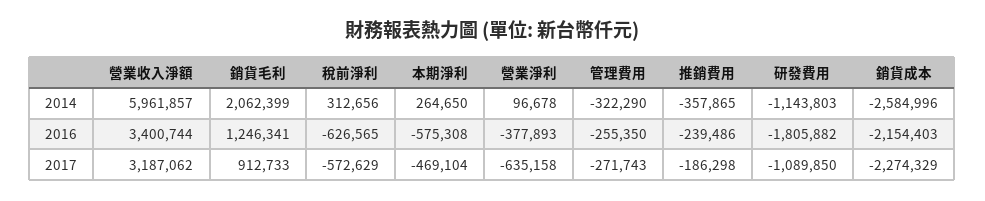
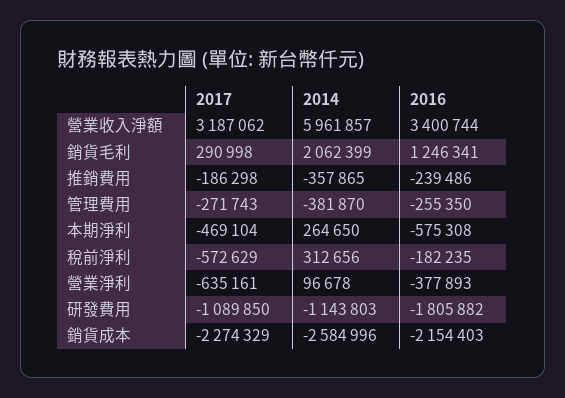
  {
    "營業收入淨額": {
      "2014": 5961857,
      "2016": 3400744,
      "2017": 3187062
    },
    "銷貨毛利": {
      "2014": 2062399,
      "2016": 1246341,
-     "2017": 912733
+     "2017": 290998
    },
    "稅前淨利": {
      "2014": 312656,
-     "2016": -626565,
+     "2016": -182235,
      "2017": -572629
    },
    "本期淨利": {
      "2014": 264650,
      "2016": -575308,
      "2017": -469104
    },
    "營業淨利": {
      "2014": 96678,
      "2016": -377893,
-     "2017": -635158
+     "2017": -635161
    },
    "管理費用": {
-     "2014": -322290,
+     "2014": -381870,
      "2016": -255350,
      "2017": -271743
    },
    "推銷費用": {
      "2014": -357865,
      "2016": -239486,
      "2017": -186298
    },
    "研發費用": {
      "2014": -1143803,
      "2016": -1805882,
      "2017": -1089850
    },
    "銷貨成本": {
      "2014": -2584996,
      "2016": -2154403,
      "2017": -2274329
    }
  }

